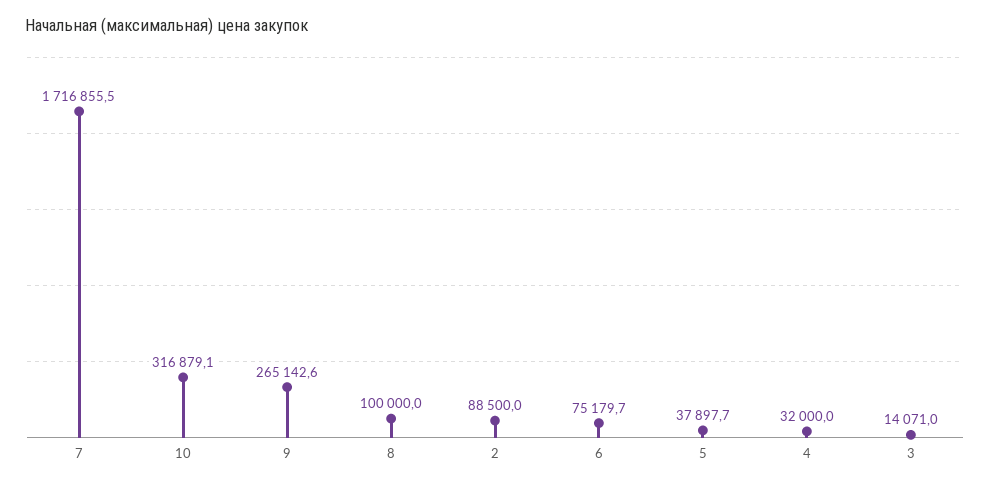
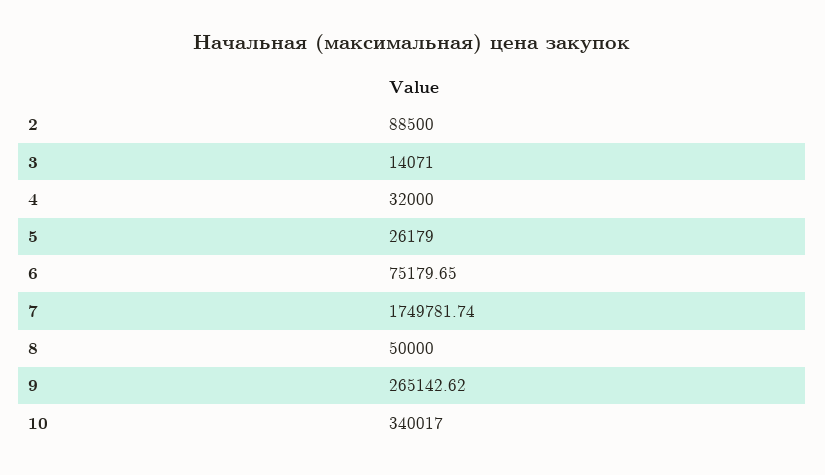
  {
-   "7": 1716855.5,
+   "7": 1749781.74,
-   "10": 316879.1,
+   "10": 340017,
    "9": 265142.62,
-   "8": 100000,
+   "8": 50000,
    "2": 88500,
    "6": 75179.65,
-   "5": 37897.7,
+   "5": 26179,
    "4": 32000,
    "3": 14071
  }

